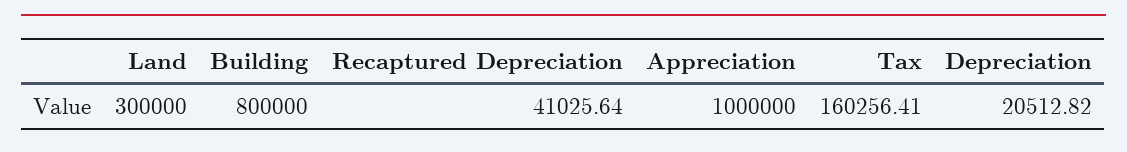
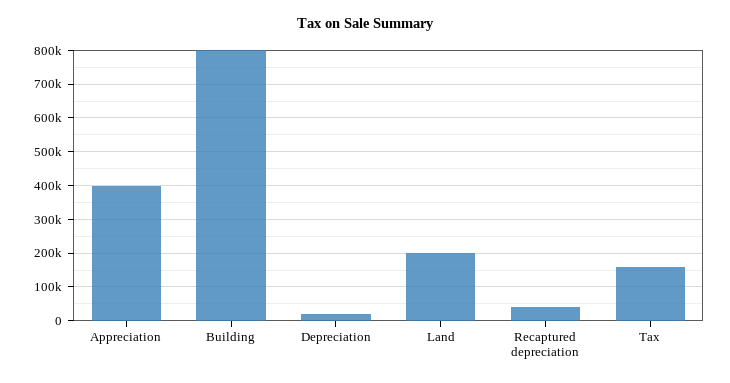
  {
-   "Land": 300000,
+   "Land": 200000,
    "Building": 800000,
    "Recaptured Depreciation": 41025.64,
-   "Appreciation": 1000000,
+   "Appreciation": 400000,
    "Tax": 160256.41,
    "Depreciation": 20512.82
  }

